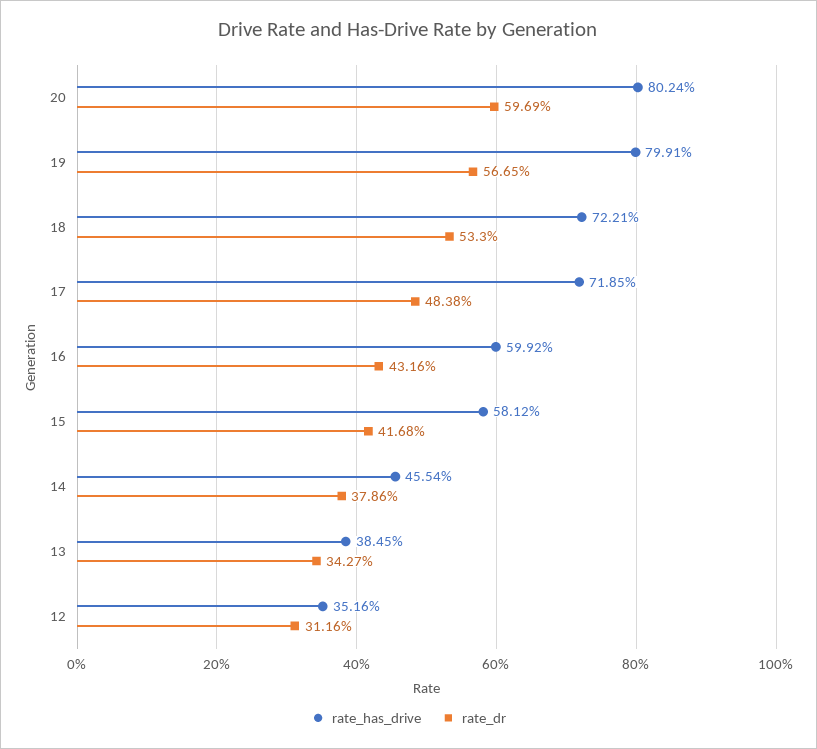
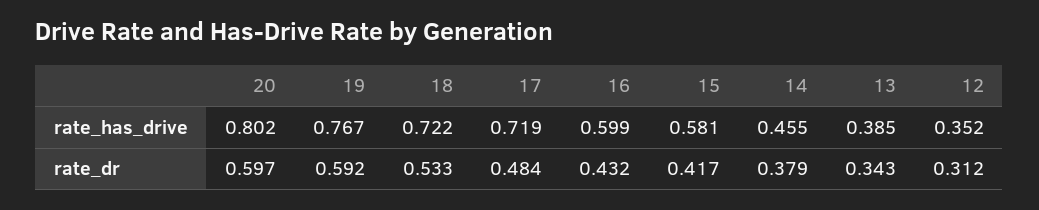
  {
    "rate_has_drive": {
      "20": 0.8024,
-     "19": 0.7991,
+     "19": 0.767,
      "18": 0.7221,
      "17": 0.7185,
      "16": 0.5992,
      "15": 0.5812,
      "14": 0.4554,
      "13": 0.3845,
      "12": 0.3516
    },
    "rate_dr": {
      "20": 0.5969,
-     "19": 0.5665,
+     "19": 0.592,
      "18": 0.533,
      "17": 0.4838,
      "16": 0.4316,
      "15": 0.4168,
      "14": 0.3786,
      "13": 0.3427,
      "12": 0.3116
    }
  }

